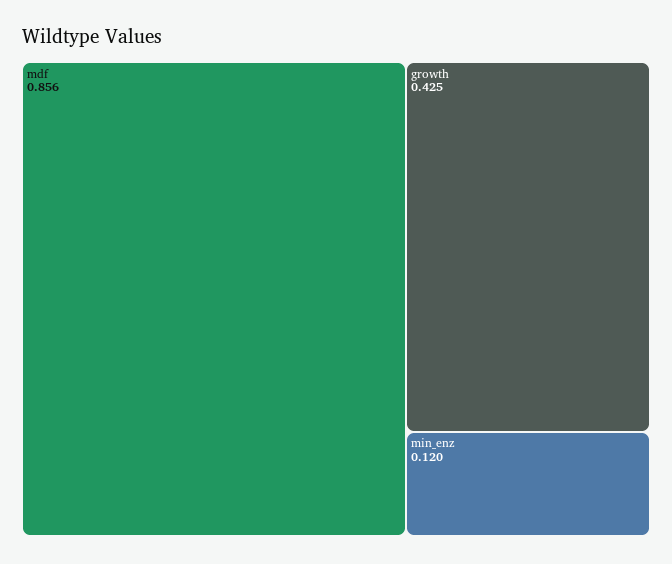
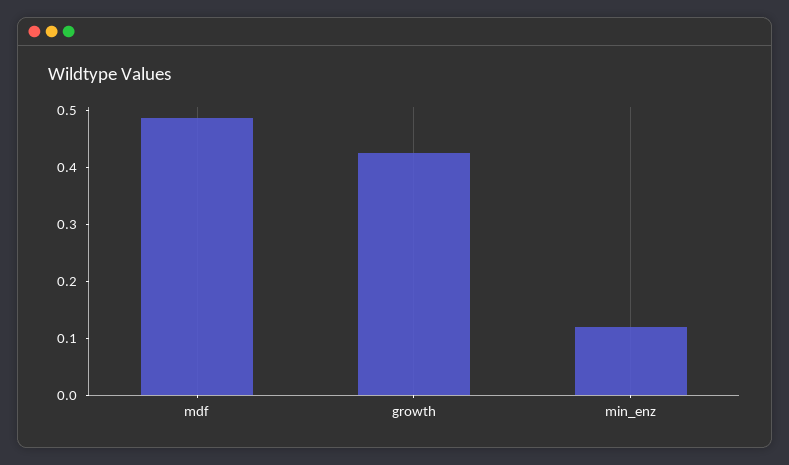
  {
-   "mdf": 0.856,
+   "mdf": 0.48,
    "growth": 0.425,
    "min_enz": 0.12
  }

